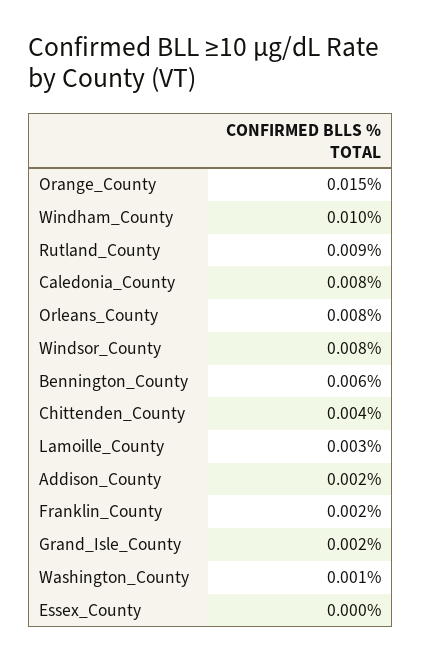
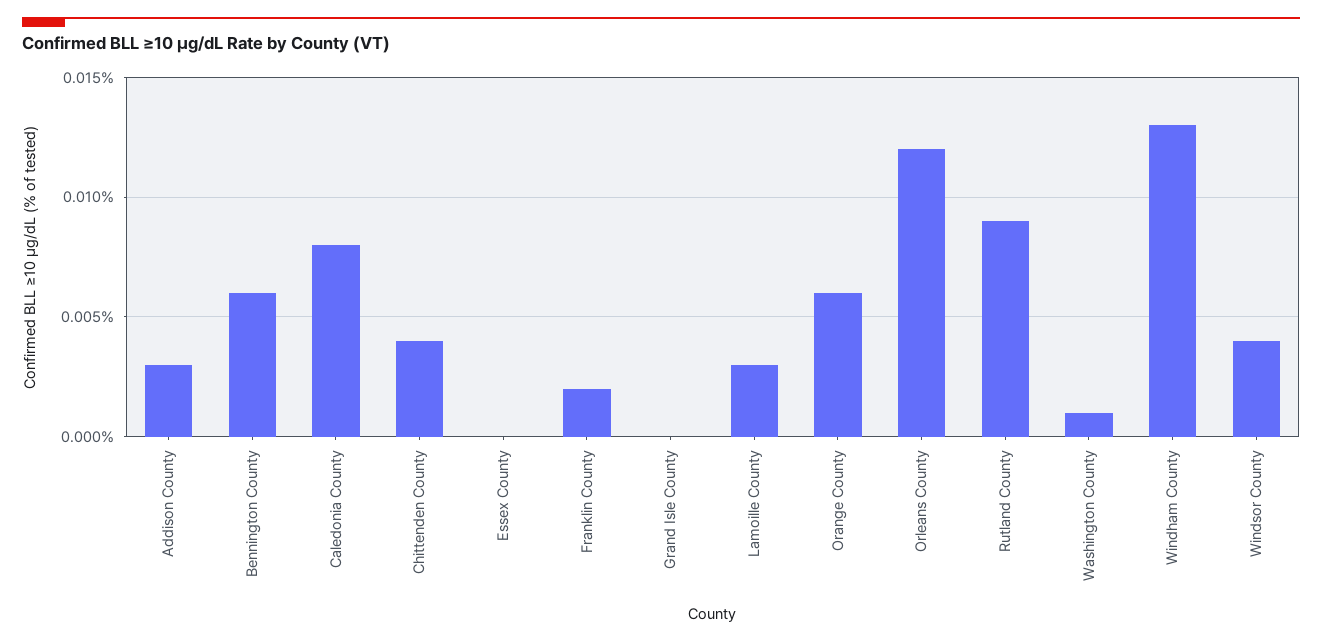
  {
-   "Orange_County": 0.015,
+   "Orange_County": 0.006,
-   "Windham_County": 0.01,
+   "Windham_County": 0.013,
    "Rutland_County": 0.009,
    "Caledonia_County": 0.008,
-   "Orleans_County": 0.008,
+   "Orleans_County": 0.012,
-   "Windsor_County": 0.008,
+   "Windsor_County": 0.004,
    "Bennington_County": 0.006,
    "Chittenden_County": 0.004,
    "Lamoille_County": 0.003,
-   "Addison_County": 0.002,
+   "Addison_County": 0.003,
    "Franklin_County": 0.002,
-   "Grand_Isle_County": 0.002,
+   "Grand_Isle_County": 0,
    "Washington_County": 0.001,
    "Essex_County": 0
  }

